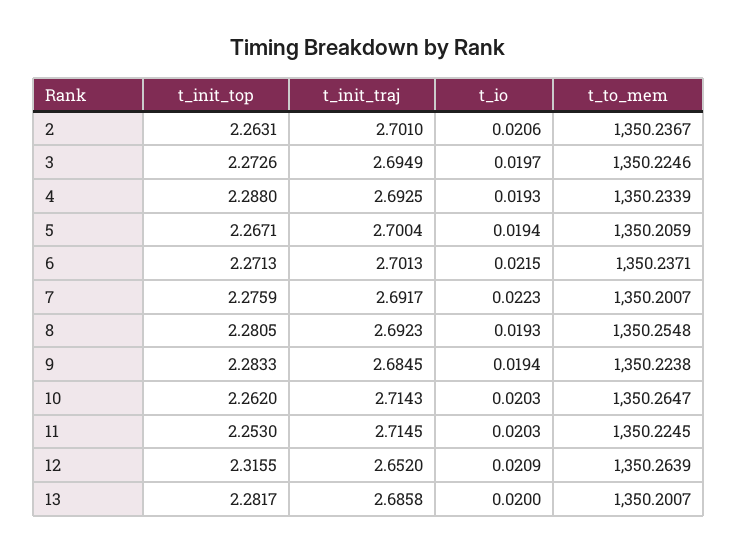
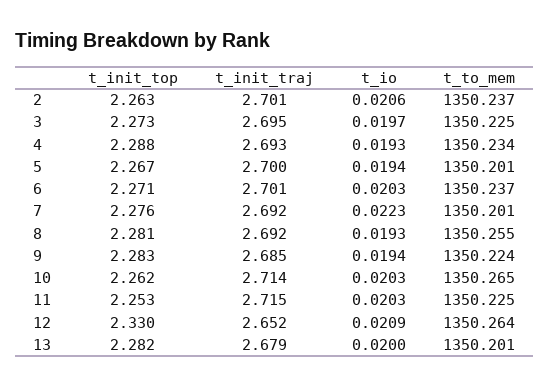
  {
    "t_init_top": {
      "2": 2.2631,
      "3": 2.2726,
      "4": 2.288,
      "5": 2.2671,
      "6": 2.2713,
      "7": 2.2759,
      "8": 2.2805,
      "9": 2.2833,
      "10": 2.262,
      "11": 2.253,
-     "12": 2.3155,
+     "12": 2.33,
      "13": 2.2817
    },
    "t_init_traj": {
      "2": 2.701,
      "3": 2.6949,
      "4": 2.6925,
      "5": 2.7004,
      "6": 2.7013,
      "7": 2.6917,
      "8": 2.6923,
      "9": 2.6845,
      "10": 2.7143,
      "11": 2.7145,
      "12": 2.652,
-     "13": 2.6858
+     "13": 2.679
    },
    "t_io": {
      "2": 0.0206,
      "3": 0.0197,
      "4": 0.0193,
      "5": 0.0194,
-     "6": 0.0215,
+     "6": 0.0203,
      "7": 0.0223,
      "8": 0.0193,
      "9": 0.0194,
      "10": 0.0203,
      "11": 0.0203,
      "12": 0.0209,
      "13": 0.02
    },
    "t_to_mem": {
      "2": 1350.2367,
      "3": 1350.2246,
      "4": 1350.2339,
-     "5": 1350.2059,
+     "5": 1350.201,
      "6": 1350.2371,
      "7": 1350.2007,
      "8": 1350.2548,
      "9": 1350.2238,
      "10": 1350.2647,
      "11": 1350.2245,
      "12": 1350.2639,
      "13": 1350.2007
    }
  }

